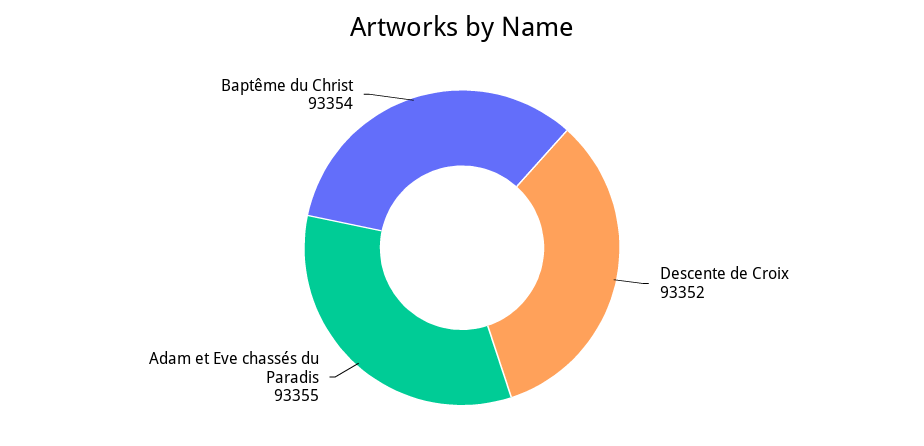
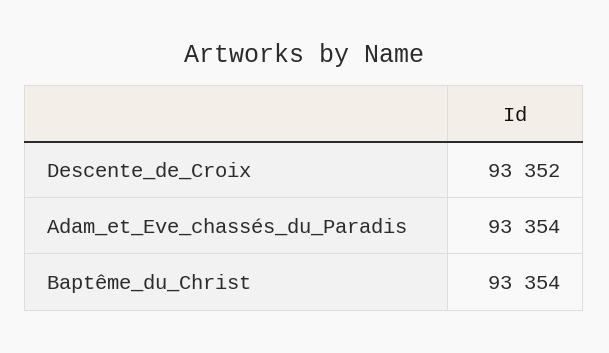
  {
    "Descente de Croix": 93352,
-   "Adam et Eve chassés du Paradis": 93355,
+   "Adam et Eve chassés du Paradis": 93354,
    "Baptême du Christ": 93354
  }

